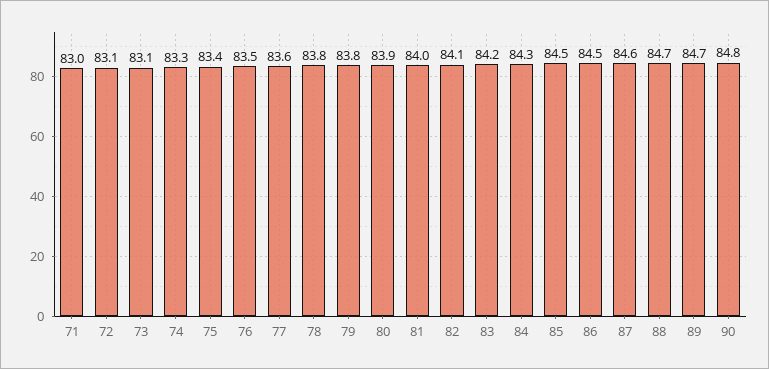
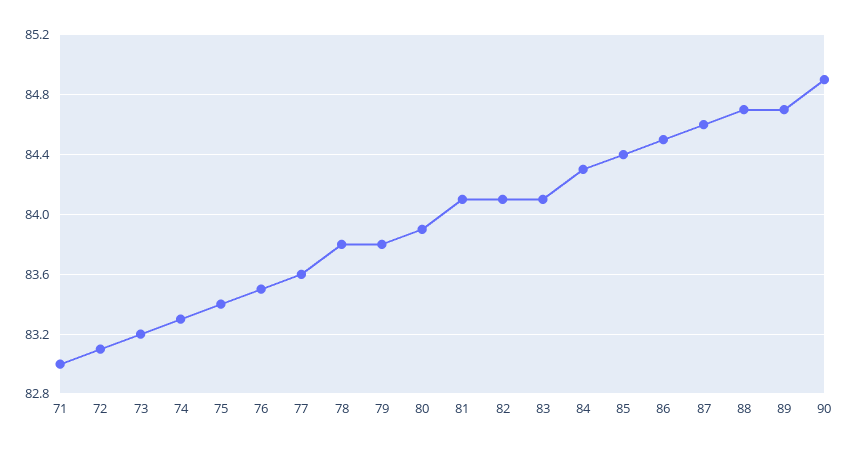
  {
    "71": 83,
    "72": 83.1,
-   "73": 83.1,
+   "73": 83.2,
    "74": 83.3,
    "75": 83.4,
    "76": 83.5,
    "77": 83.6,
    "78": 83.8,
    "79": 83.8,
    "80": 83.9,
-   "81": 84,
+   "81": 84.1,
    "82": 84.1,
-   "83": 84.2,
+   "83": 84.1,
    "84": 84.3,
-   "85": 84.5,
+   "85": 84.4,
    "86": 84.5,
    "87": 84.6,
    "88": 84.7,
    "89": 84.7,
-   "90": 84.8
+   "90": 84.9
  }

